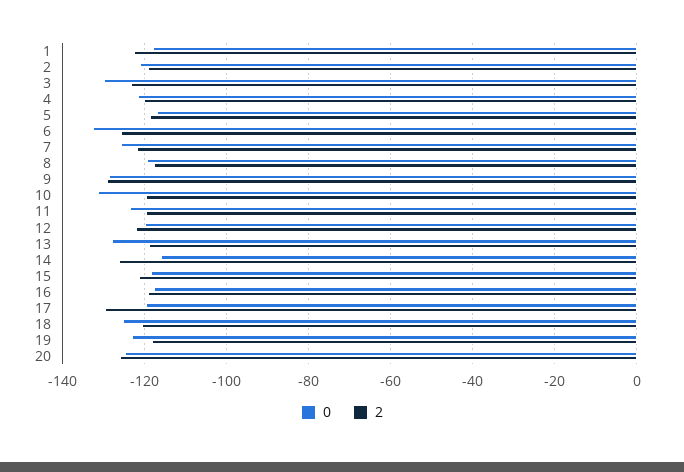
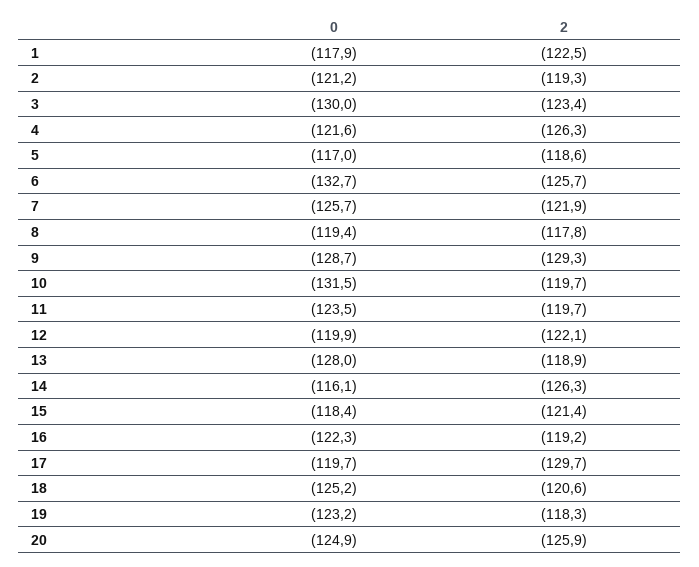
  {
    "0": {
      "1": -117.9,
      "2": -121.2,
      "3": -130,
      "4": -121.6,
      "5": -117,
      "6": -132.7,
      "7": -125.7,
      "8": -119.4,
      "9": -128.7,
      "10": -131.5,
      "11": -123.5,
      "12": -119.9,
      "13": -128,
      "14": -116.1,
      "15": -118.4,
-     "16": -118,
+     "16": -122.3,
      "17": -119.7,
      "18": -125.2,
      "19": -123.2,
      "20": -124.9
    },
    "2": {
      "1": -122.5,
      "2": -119.3,
      "3": -123.4,
-     "4": -120,
+     "4": -126.3,
      "5": -118.6,
      "6": -125.7,
      "7": -121.9,
      "8": -117.8,
      "9": -129.3,
      "10": -119.7,
      "11": -119.7,
      "12": -122.1,
      "13": -118.9,
      "14": -126.3,
      "15": -121.4,
      "16": -119.2,
      "17": -129.7,
      "18": -120.6,
      "19": -118.3,
      "20": -125.9
    }
  }

